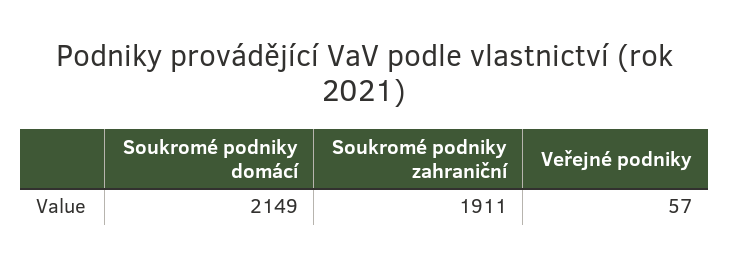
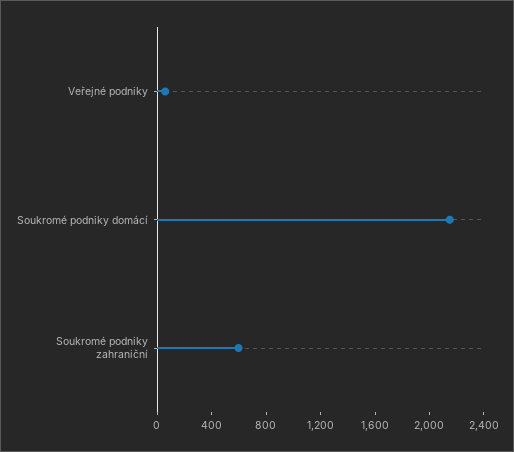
  {
    "Soukromé podniky domácí": 2149,
-   "Soukromé podniky zahraniční": 1911,
+   "Soukromé podniky zahraniční": 600,
    "Veřejné podniky": 57
  }

